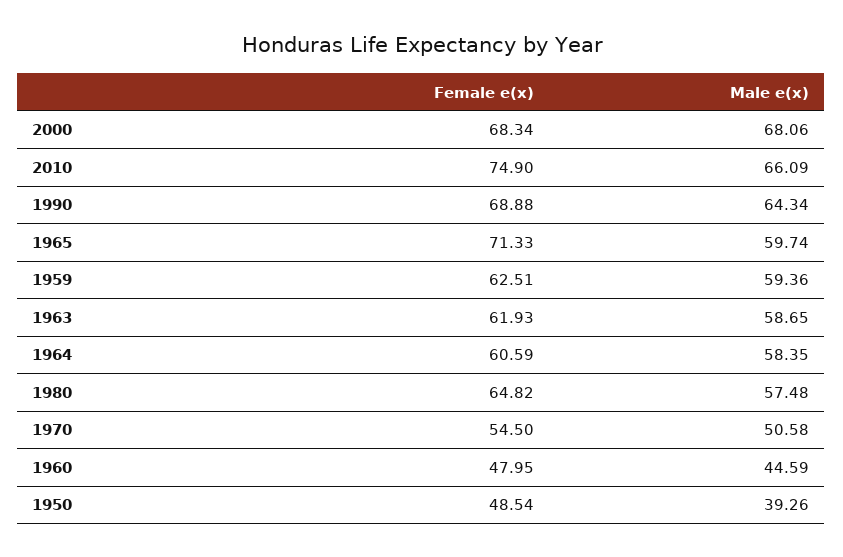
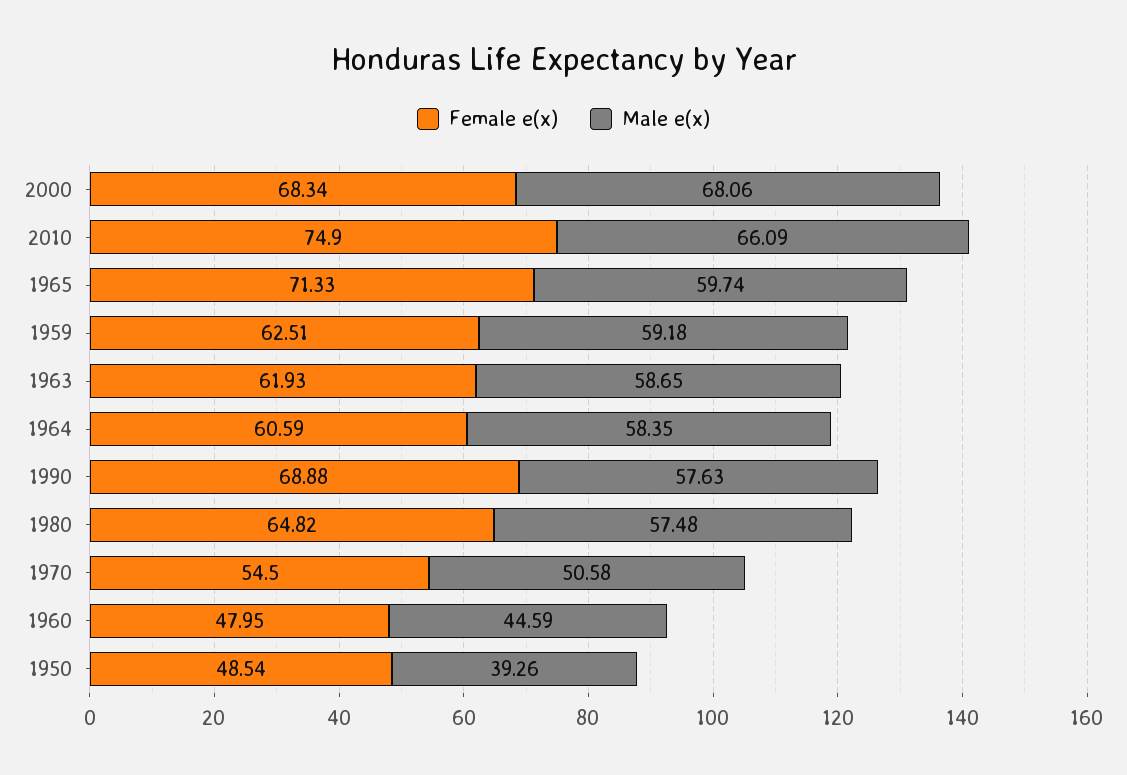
  {
    "Female e(x)": {
      "2000": 68.34,
      "2010": 74.9,
      "1990": 68.88,
      "1965": 71.33,
      "1959": 62.51,
      "1963": 61.93,
      "1964": 60.59,
      "1980": 64.82,
      "1970": 54.5,
      "1960": 47.95,
      "1950": 48.54
    },
    "Male e(x)": {
      "2000": 68.06,
      "2010": 66.09,
-     "1990": 64.34,
+     "1990": 57.63,
      "1965": 59.74,
-     "1959": 59.36,
+     "1959": 59.18,
      "1963": 58.65,
      "1964": 58.35,
      "1980": 57.48,
      "1970": 50.58,
      "1960": 44.59,
      "1950": 39.26
    }
  }

